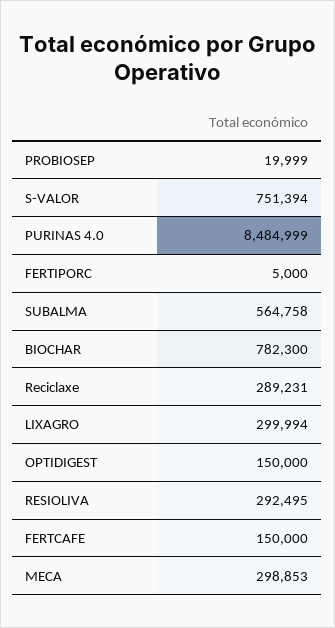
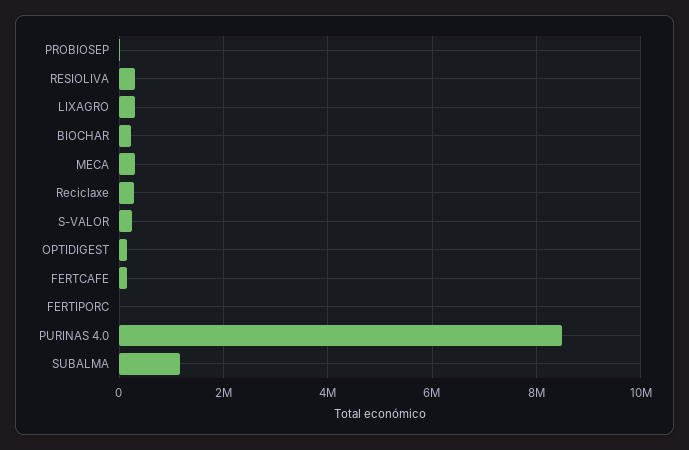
  {
    "PROBIOSEP": 19999,
-   "S-VALOR": 751394,
+   "S-VALOR": 200000,
    "PURINAS 4.0": 8484999,
    "FERTIPORC": 5000,
-   "SUBALMA": 564758,
+   "SUBALMA": 1200000,
-   "BIOCHAR": 782300,
+   "BIOCHAR": 200000,
    "Reciclaxe": 289231,
    "LIXAGRO": 299994,
    "OPTIDIGEST": 150000,
    "RESIOLIVA": 292495,
    "FERTCAFE": 150000,
    "MECA": 298853
  }

